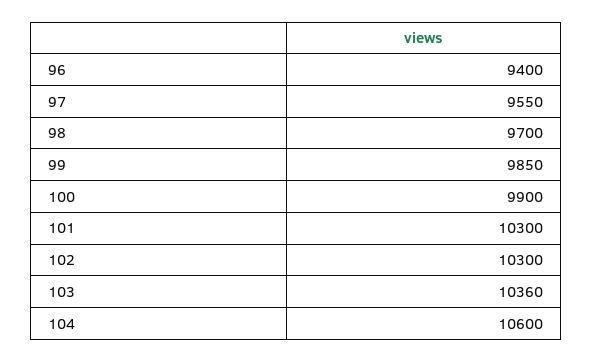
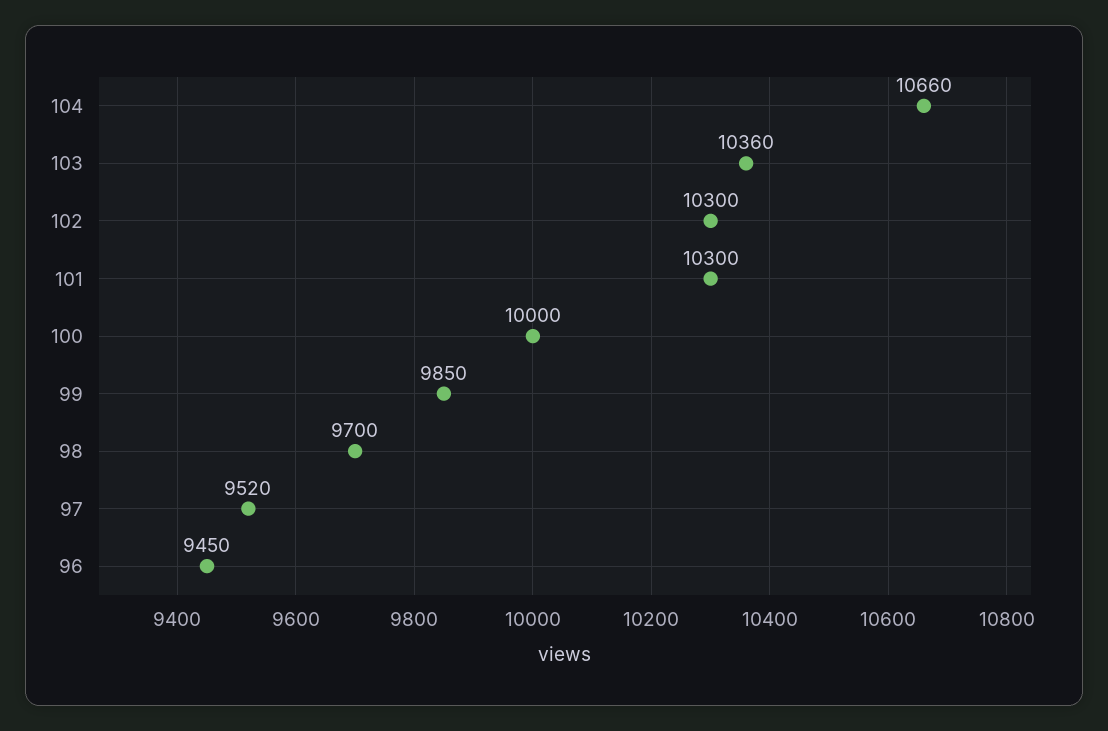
  {
-   "96": 9400,
+   "96": 9450,
-   "97": 9550,
+   "97": 9520,
    "98": 9700,
    "99": 9850,
-   "100": 9900,
+   "100": 10000,
    "101": 10300,
    "102": 10300,
    "103": 10360,
-   "104": 10600
+   "104": 10660
  }

